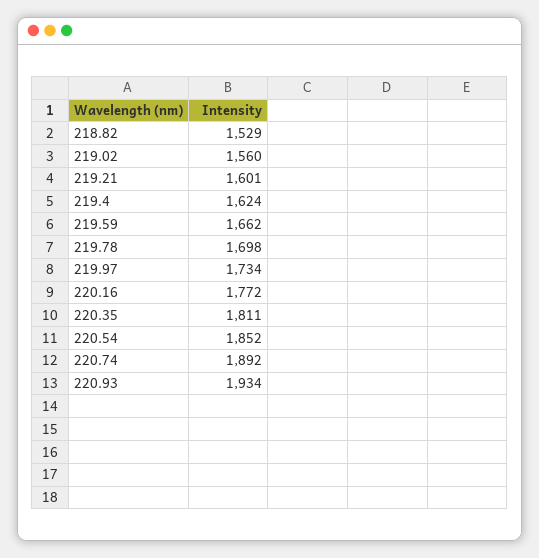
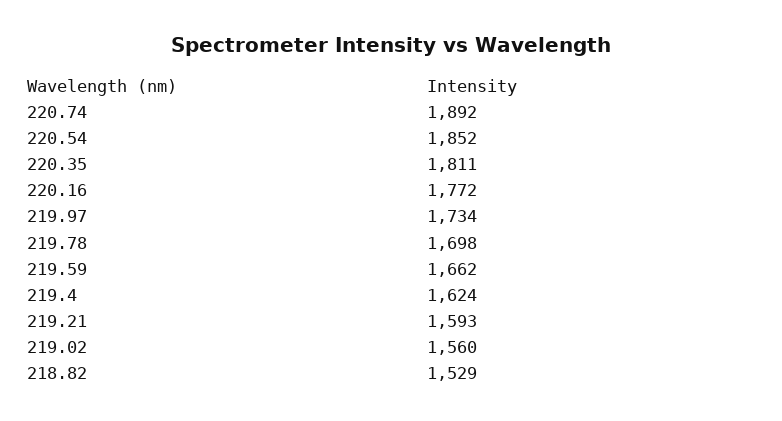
  {
    "218.82": 1529,
    "219.02": 1560,
-   "219.21": 1601,
+   "219.21": 1593,
    "219.4": 1624,
    "219.59": 1662,
    "219.78": 1698,
    "219.97": 1734,
    "220.16": 1772,
    "220.35": 1811,
    "220.54": 1852,
-   "220.74": 1892,
+   "220.74": 1892
-   "220.93": 1934
  }

